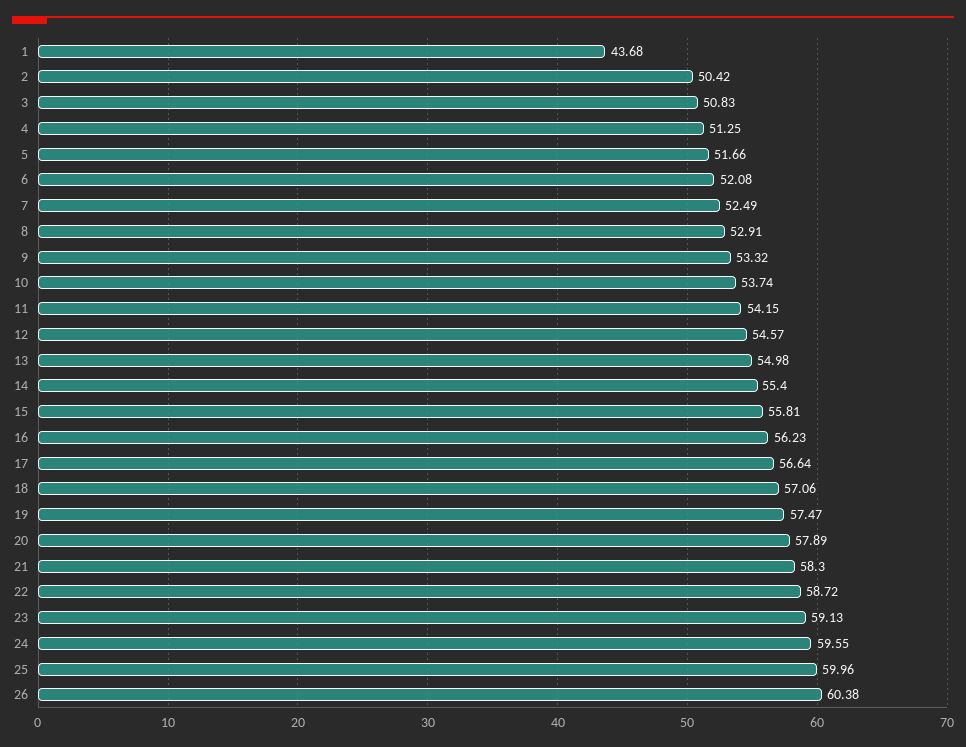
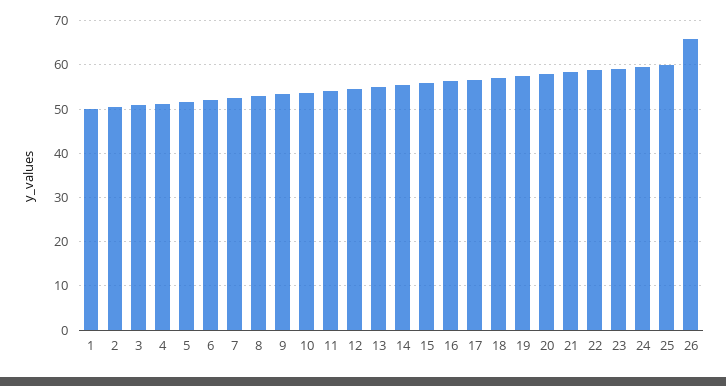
  {
-   "1": 43.68,
+   "1": 50,
    "2": 50.42,
    "3": 50.83,
    "4": 51.25,
    "5": 51.66,
    "6": 52.08,
    "7": 52.49,
    "8": 52.91,
    "9": 53.32,
    "10": 53.74,
    "11": 54.15,
    "12": 54.57,
    "13": 54.98,
    "14": 55.4,
    "15": 55.81,
    "16": 56.23,
    "17": 56.64,
    "18": 57.06,
    "19": 57.47,
    "20": 57.89,
    "21": 58.3,
    "22": 58.72,
    "23": 59.13,
    "24": 59.55,
    "25": 59.96,
-   "26": 60.38
+   "26": 66
  }

